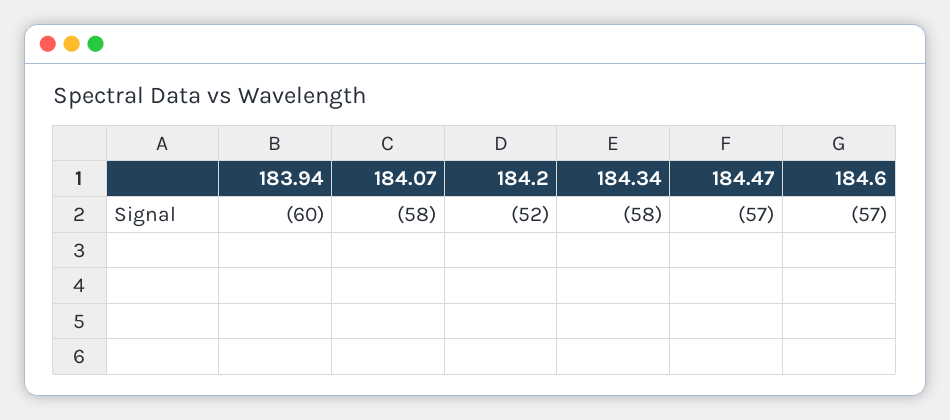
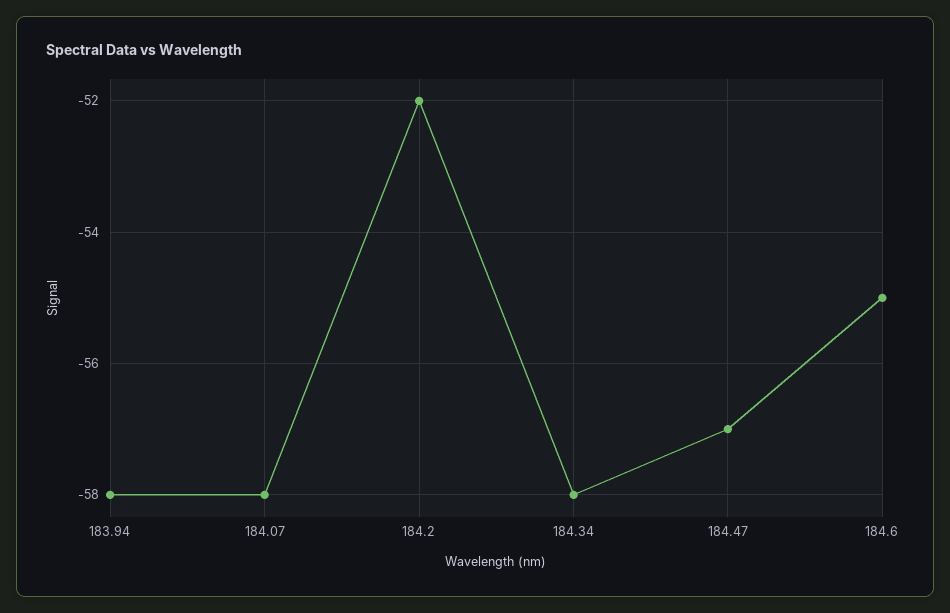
  {
-   "183.94": -60,
+   "183.94": -58,
    "184.07": -58,
    "184.2": -52,
    "184.34": -58,
    "184.47": -57,
-   "184.6": -57
+   "184.6": -55
  }

